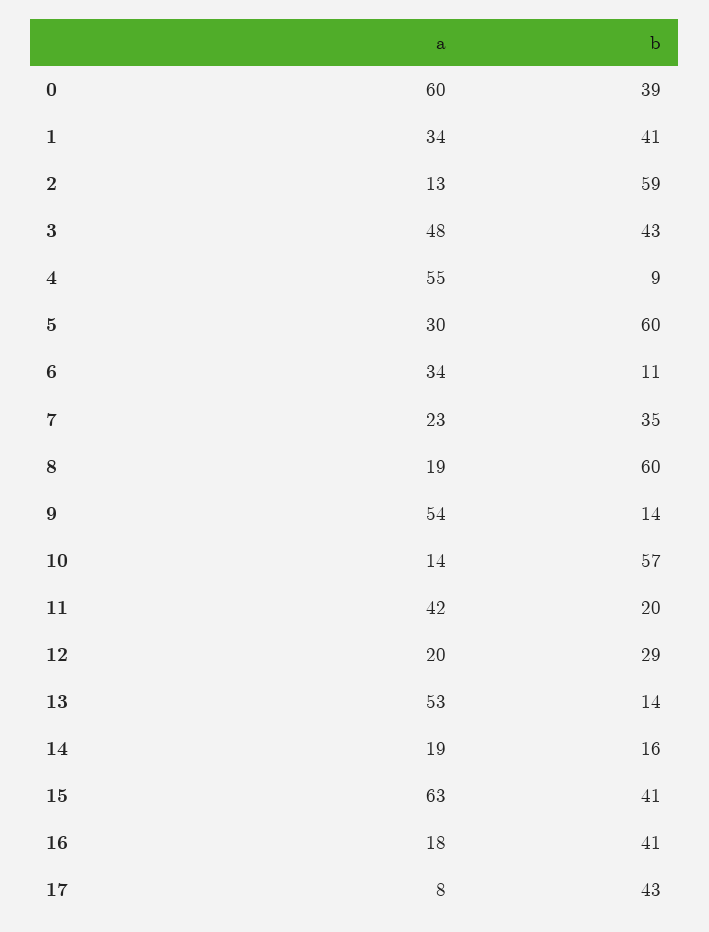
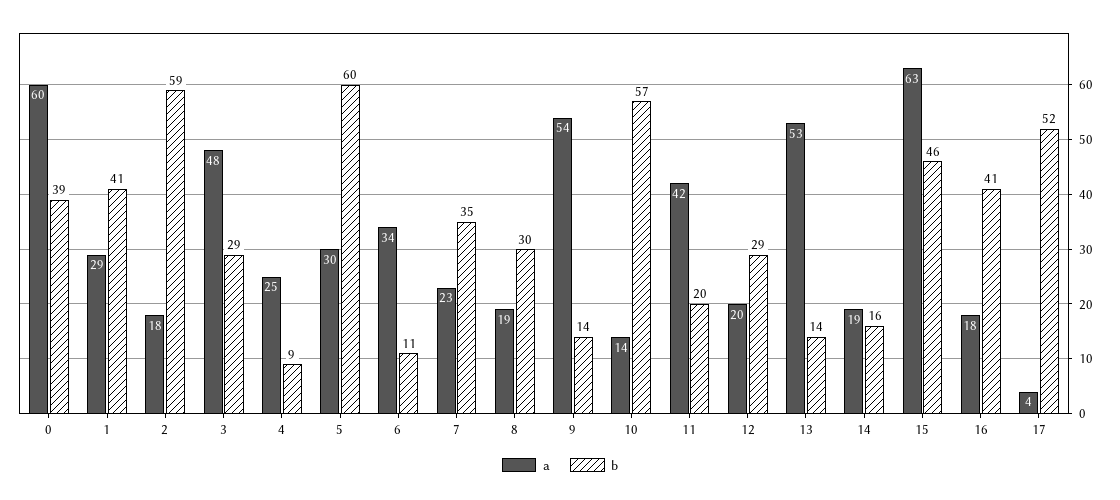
  {
    "a": {
      "0": 60,
-     "1": 34,
+     "1": 29,
-     "2": 13,
+     "2": 18,
      "3": 48,
-     "4": 55,
+     "4": 25,
      "5": 30,
      "6": 34,
      "7": 23,
      "8": 19,
      "9": 54,
      "10": 14,
      "11": 42,
      "12": 20,
      "13": 53,
      "14": 19,
      "15": 63,
      "16": 18,
-     "17": 8
+     "17": 4
    },
    "b": {
      "0": 39,
      "1": 41,
      "2": 59,
-     "3": 43,
+     "3": 29,
      "4": 9,
      "5": 60,
      "6": 11,
      "7": 35,
-     "8": 60,
+     "8": 30,
      "9": 14,
      "10": 57,
      "11": 20,
      "12": 29,
      "13": 14,
      "14": 16,
-     "15": 41,
+     "15": 46,
      "16": 41,
-     "17": 43
+     "17": 52
    }
  }

